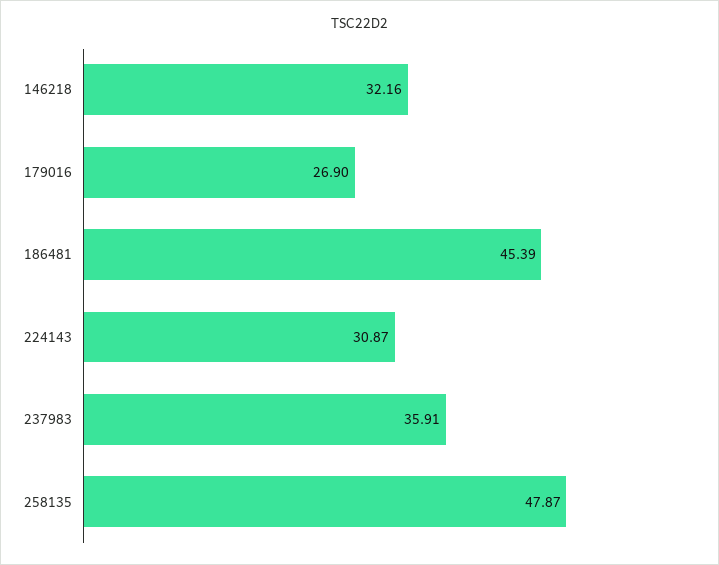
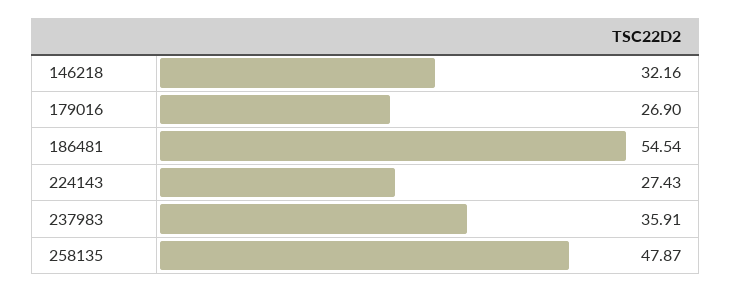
  {
    "146218": 32.16,
    "179016": 26.9,
-   "186481": 45.39,
+   "186481": 54.54,
-   "224143": 30.87,
+   "224143": 27.43,
    "237983": 35.91,
    "258135": 47.87
  }

